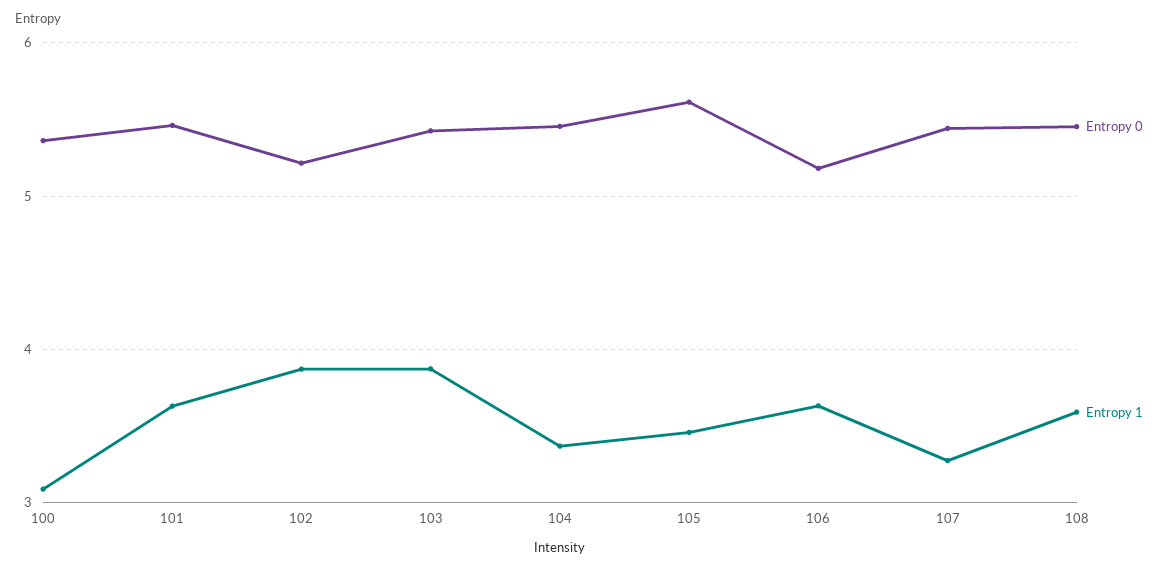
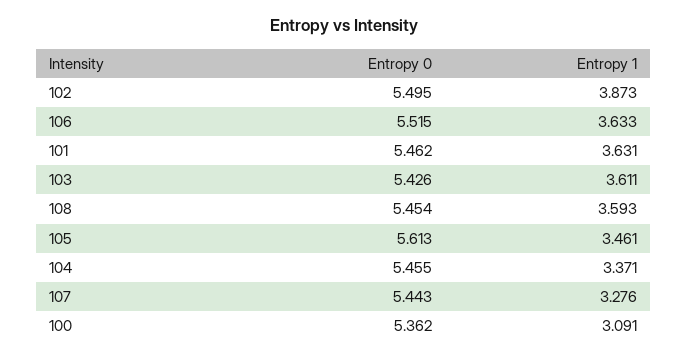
  {
    "Entropy 0": {
      "100": 5.362,
      "101": 5.462,
-     "102": 5.2,
+     "102": 5.495,
      "103": 5.426,
      "104": 5.455,
      "105": 5.613,
-     "106": 5.2,
+     "106": 5.515,
      "107": 5.443,
      "108": 5.454
    },
    "Entropy 1": {
      "100": 3.091,
      "101": 3.631,
      "102": 3.873,
-     "103": 3.9,
+     "103": 3.611,
      "104": 3.371,
      "105": 3.461,
      "106": 3.633,
      "107": 3.276,
      "108": 3.593
    }
  }

